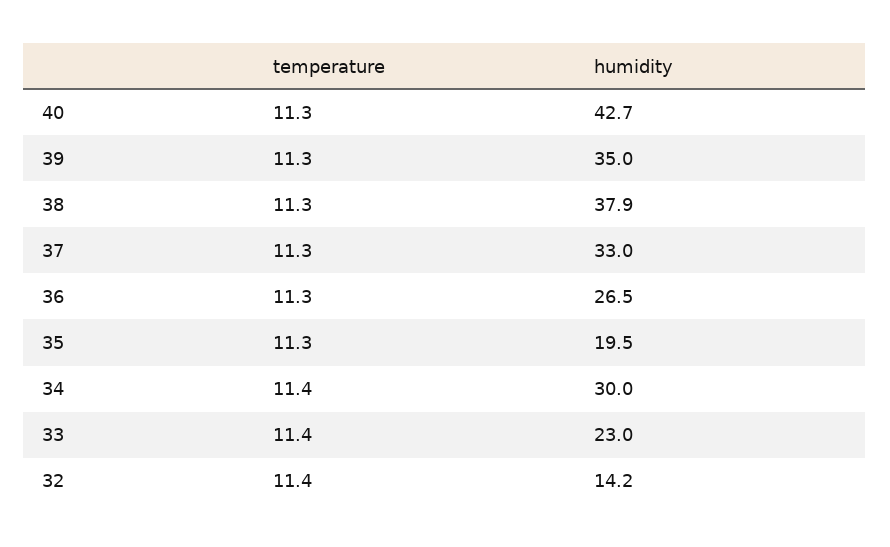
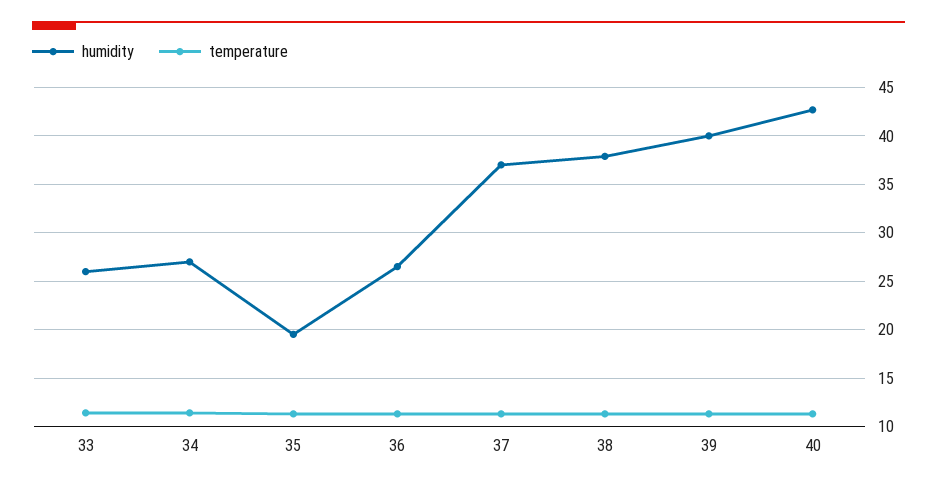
  {
    "temperature": {
      "40": 11.3,
      "39": 11.3,
      "38": 11.3,
      "37": 11.3,
      "36": 11.3,
      "35": 11.3,
      "34": 11.4,
-     "33": 11.4,
+     "33": 11.4
-     "32": 11.4
    },
    "humidity": {
      "40": 42.7,
-     "39": 35,
+     "39": 40,
      "38": 37.9,
-     "37": 33,
+     "37": 37,
      "36": 26.5,
      "35": 19.5,
-     "34": 30,
+     "34": 27,
-     "33": 23,
+     "33": 26
-     "32": 14.2
    }
  }

